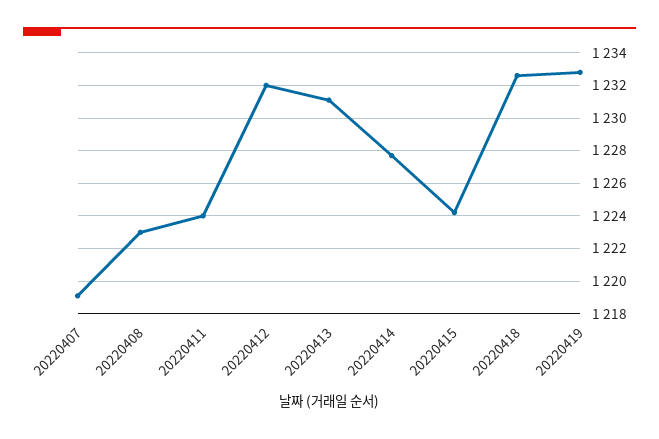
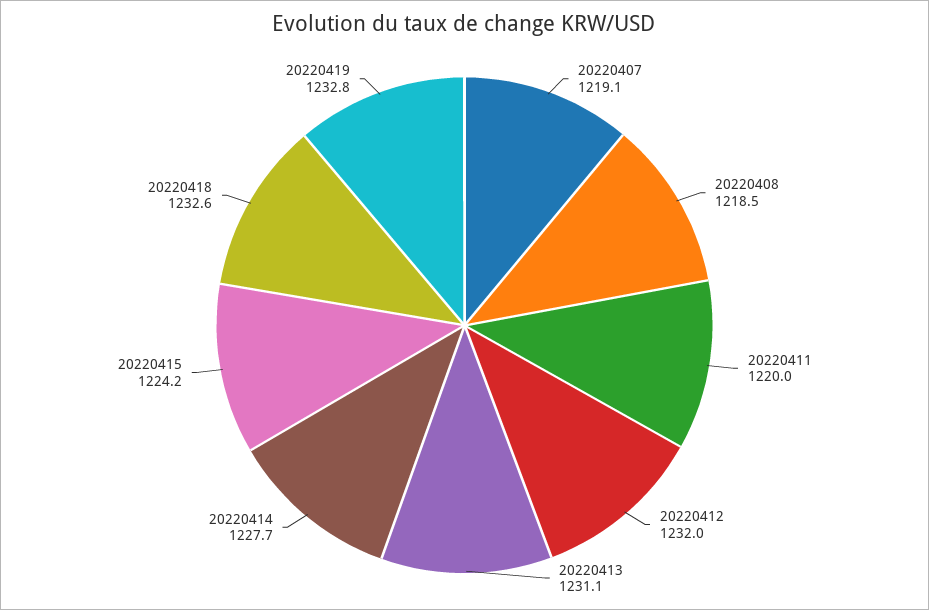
  {
    "20220407": 1219.1,
-   "20220408": 1223,
+   "20220408": 1218.5,
-   "20220411": 1224,
+   "20220411": 1220,
    "20220412": 1232,
    "20220413": 1231.1,
    "20220414": 1227.7,
    "20220415": 1224.2,
    "20220418": 1232.6,
    "20220419": 1232.8
  }

